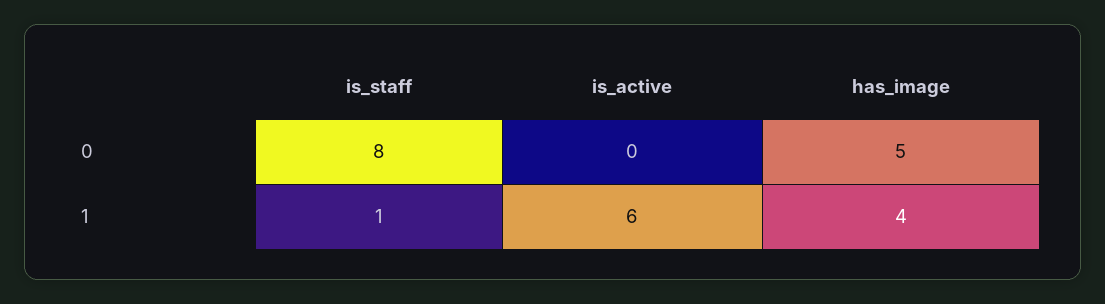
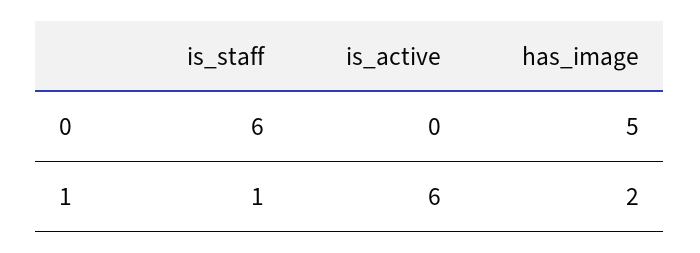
  {
    "is_staff": {
-     "0": 8,
+     "0": 6,
      "1": 1
    },
    "is_active": {
      "0": 0,
      "1": 6
    },
    "has_image": {
      "0": 5,
-     "1": 4
+     "1": 2
    }
  }

